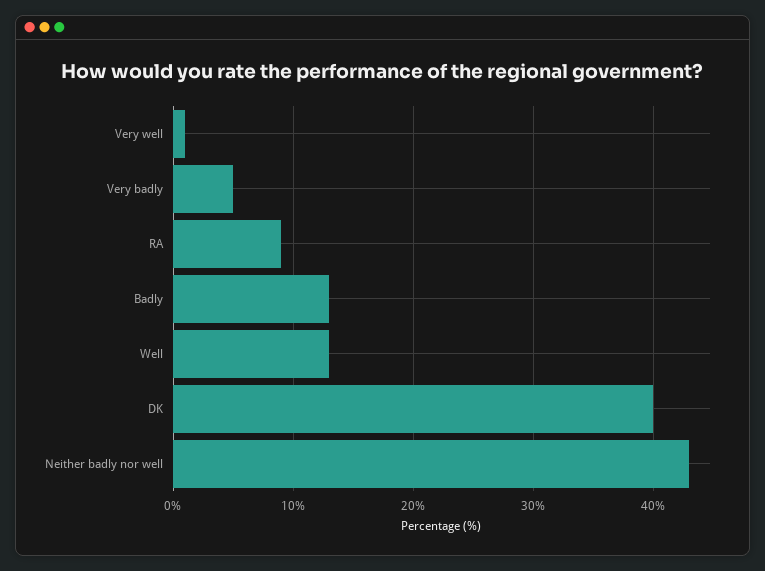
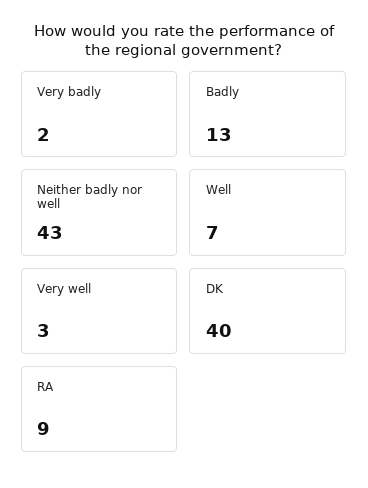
  {
-   "Very well": 1,
+   "Very well": 3,
-   "Very badly": 5,
+   "Very badly": 2,
    "RA": 9,
    "Badly": 13,
-   "Well": 13,
+   "Well": 7,
    "DK": 40,
    "Neither badly nor well": 43
  }

